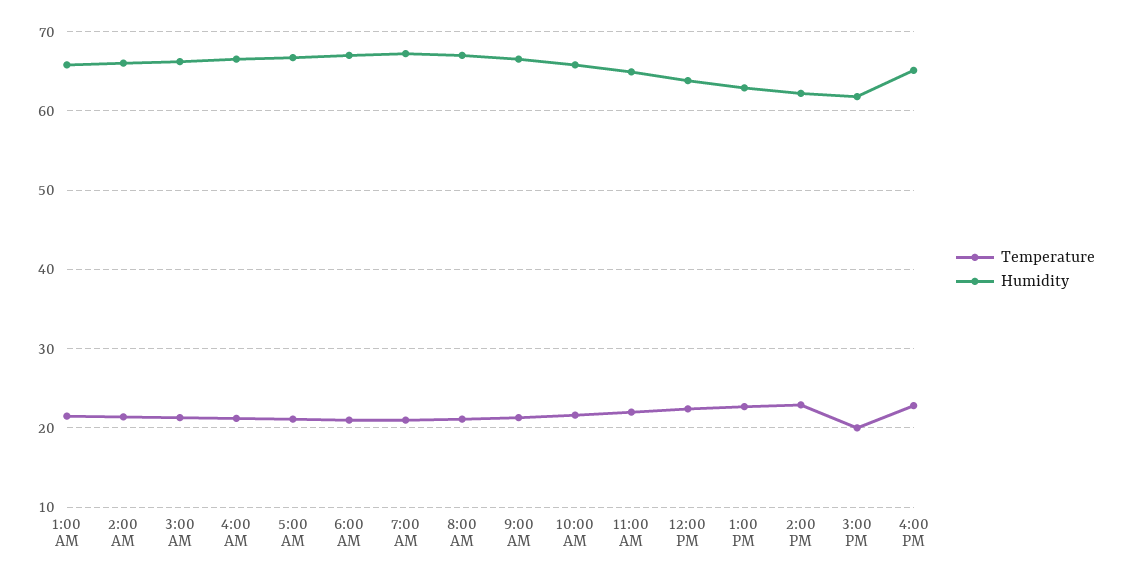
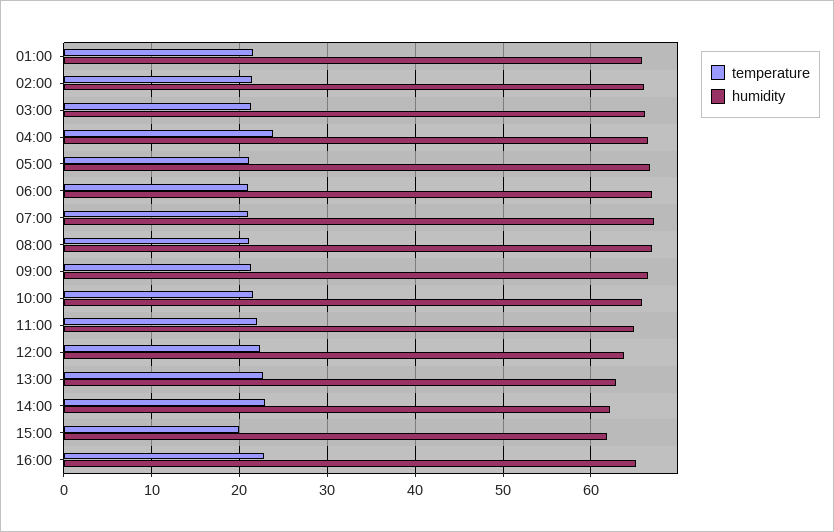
  {
    "Temperature": {
      "1:00 AM": 22,
      "2:00 AM": 21,
      "3:00 AM": 21,
-     "4:00 AM": 21,
+     "4:00 AM": 24,
      "5:00 AM": 21,
      "6:00 AM": 21,
      "7:00 AM": 21,
      "8:00 AM": 21,
      "9:00 AM": 21,
      "10:00 AM": 22,
      "11:00 AM": 22,
      "12:00 PM": 22,
      "1:00 PM": 23,
      "2:00 PM": 23,
      "3:00 PM": 20,
      "4:00 PM": 23
    },
    "Humidity": {
      "1:00 AM": 66,
      "2:00 AM": 66,
      "3:00 AM": 66,
      "4:00 AM": 67,
      "5:00 AM": 67,
      "6:00 AM": 67,
      "7:00 AM": 67,
      "8:00 AM": 67,
      "9:00 AM": 67,
      "10:00 AM": 66,
      "11:00 AM": 65,
      "12:00 PM": 64,
      "1:00 PM": 63,
      "2:00 PM": 62,
      "3:00 PM": 62,
      "4:00 PM": 65
    }
  }

